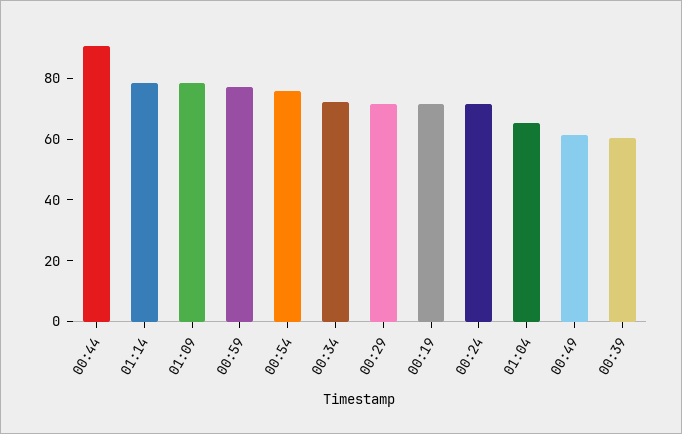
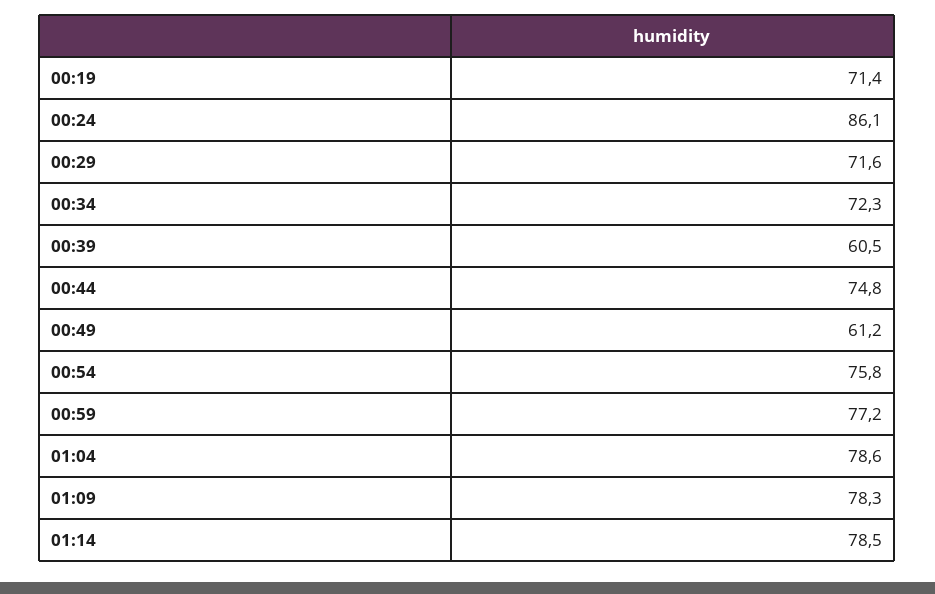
  {
-   "00:44": 90,
+   "00:44": 74.8,
    "01:14": 78.5,
    "01:09": 78.3,
    "00:59": 77.2,
    "00:54": 75.8,
    "00:34": 72.3,
    "00:29": 71.6,
    "00:19": 71.4,
-   "00:24": 70,
+   "00:24": 86.1,
-   "01:04": 65,
+   "01:04": 78.6,
    "00:49": 61.2,
    "00:39": 60.5
  }

